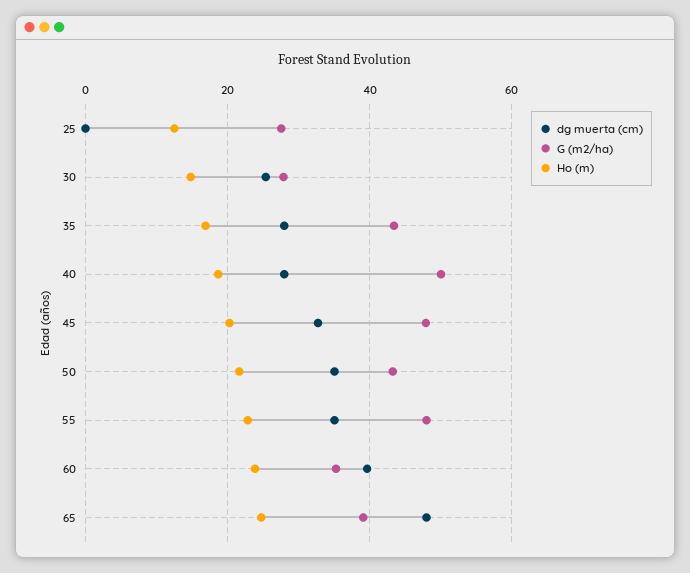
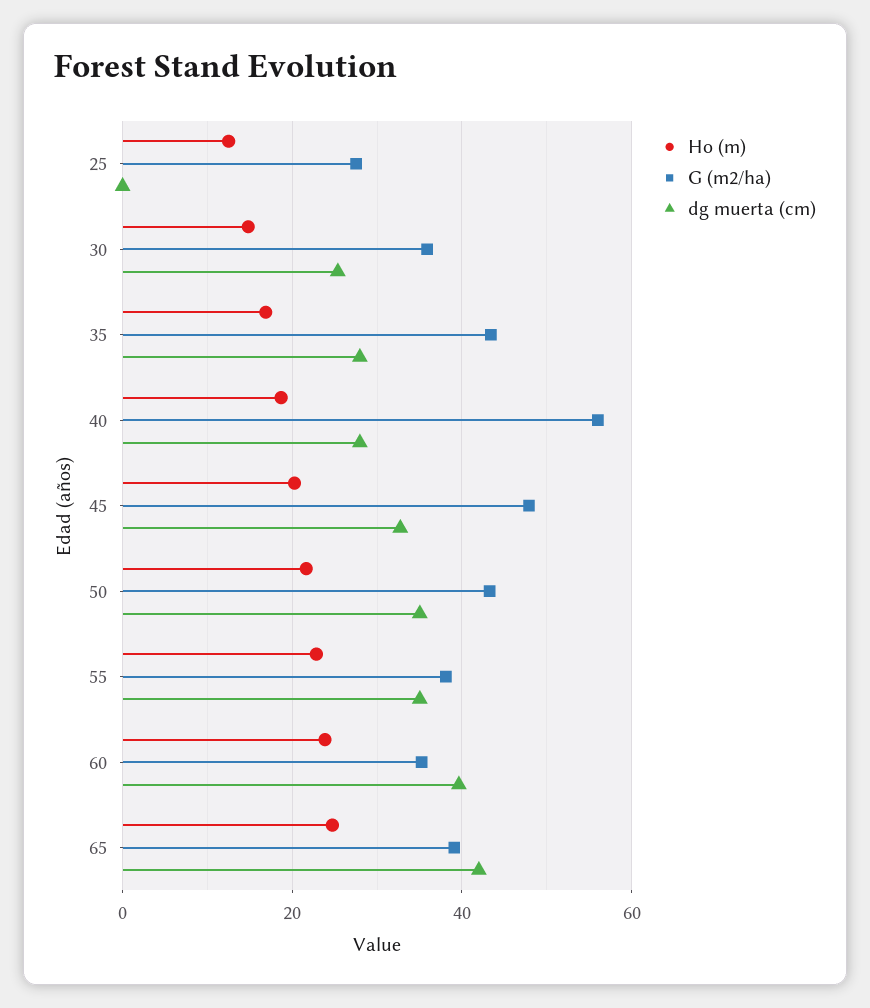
  {
    "dg muerta (cm)": {
      "25": 0,
      "30": 26,
      "35": 28,
      "40": 28,
      "45": 32,
      "50": 36,
      "55": 36,
      "60": 40,
-     "65": 48
+     "65": 42
    },
    "G (m2/ha)": {
      "25": 28,
-     "30": 28,
+     "30": 36,
      "35": 44,
-     "40": 50,
+     "40": 56,
      "45": 48,
      "50": 44,
-     "55": 48,
+     "55": 38,
      "60": 36,
      "65": 40
    },
    "Ho (m)": {
      "25": 12,
      "30": 14,
      "35": 16,
      "40": 18,
      "45": 20,
      "50": 22,
      "55": 22,
      "60": 24,
      "65": 24
    }
  }

